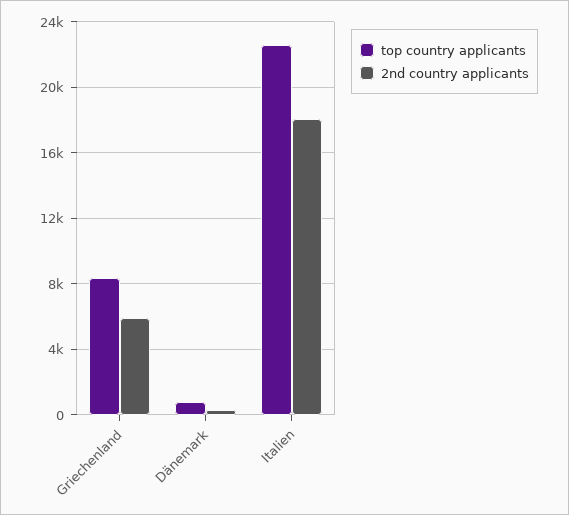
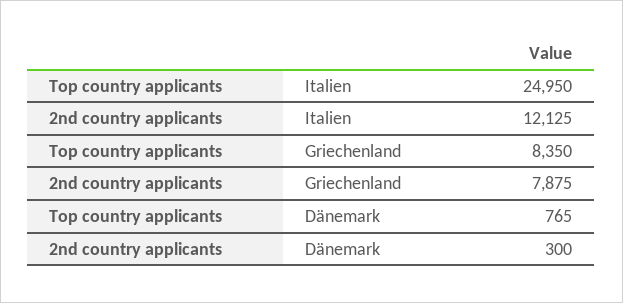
  {
    "top country applicants": {
      "Griechenland": 8350,
      "Dänemark": 765,
-     "Italien": 22500
+     "Italien": 24950
    },
    "2nd country applicants": {
-     "Griechenland": 6000,
+     "Griechenland": 7875,
      "Dänemark": 300,
-     "Italien": 18000
+     "Italien": 12125
    }
  }

